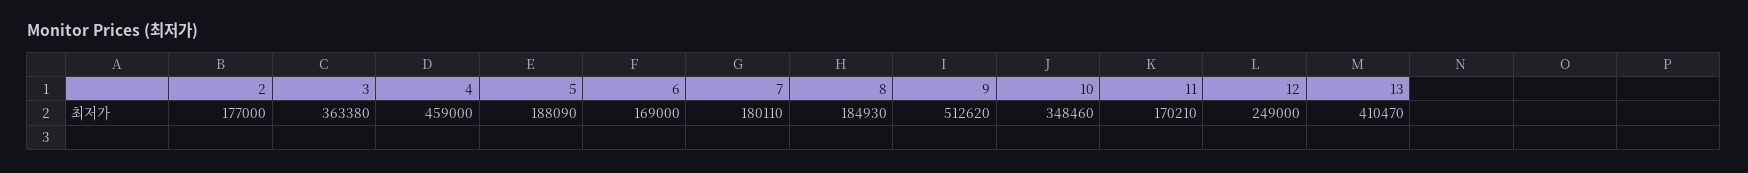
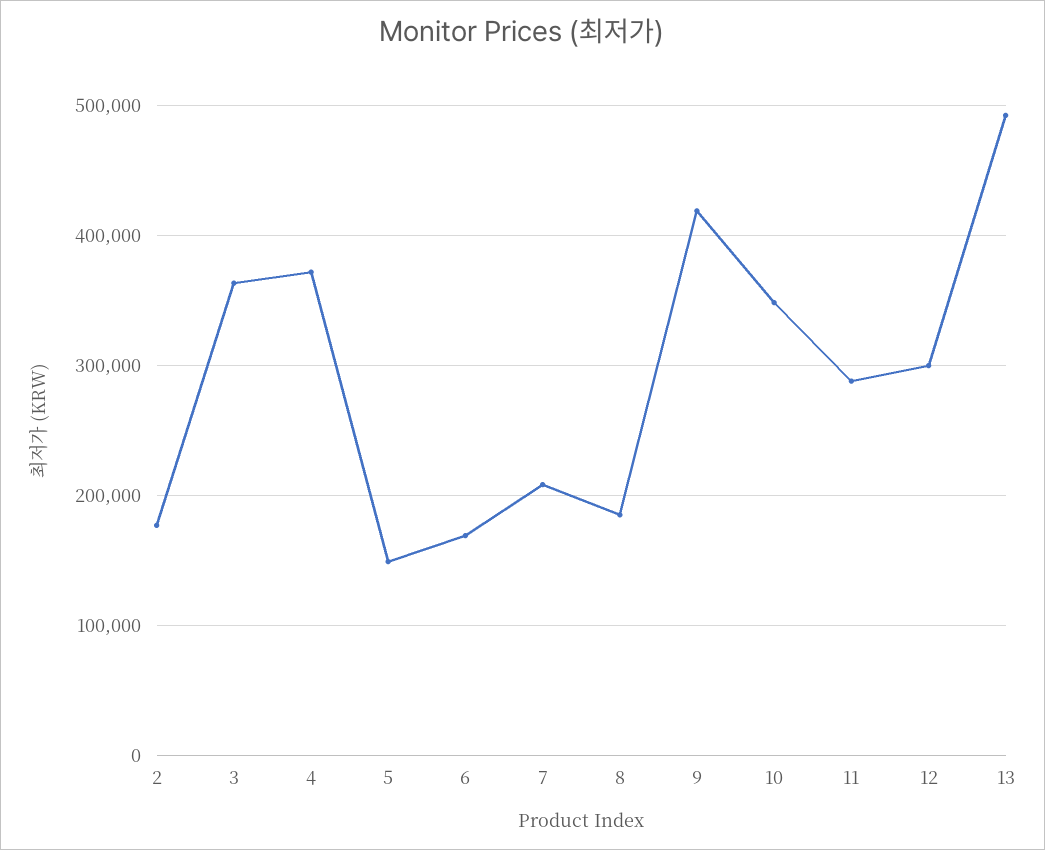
  {
    "2": 177000,
    "3": 363380,
-   "4": 459000,
+   "4": 370000,
-   "5": 188090,
+   "5": 150000,
    "6": 169000,
-   "7": 180110,
+   "7": 210000,
    "8": 184930,
-   "9": 512620,
+   "9": 420000,
    "10": 348460,
-   "11": 170210,
+   "11": 290000,
-   "12": 249000,
+   "12": 300000,
-   "13": 410470
+   "13": 490000
  }

